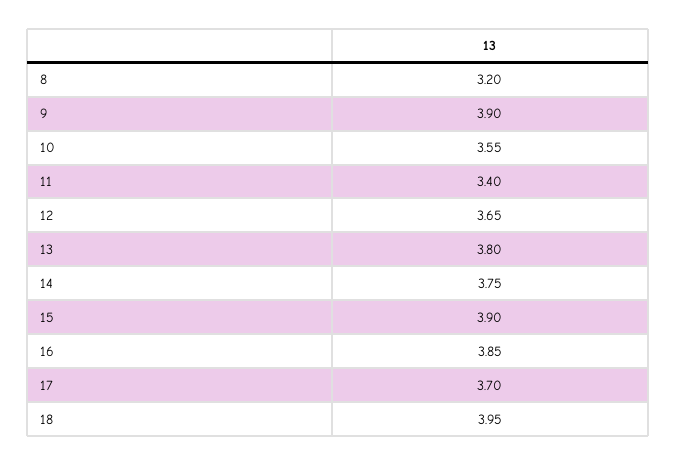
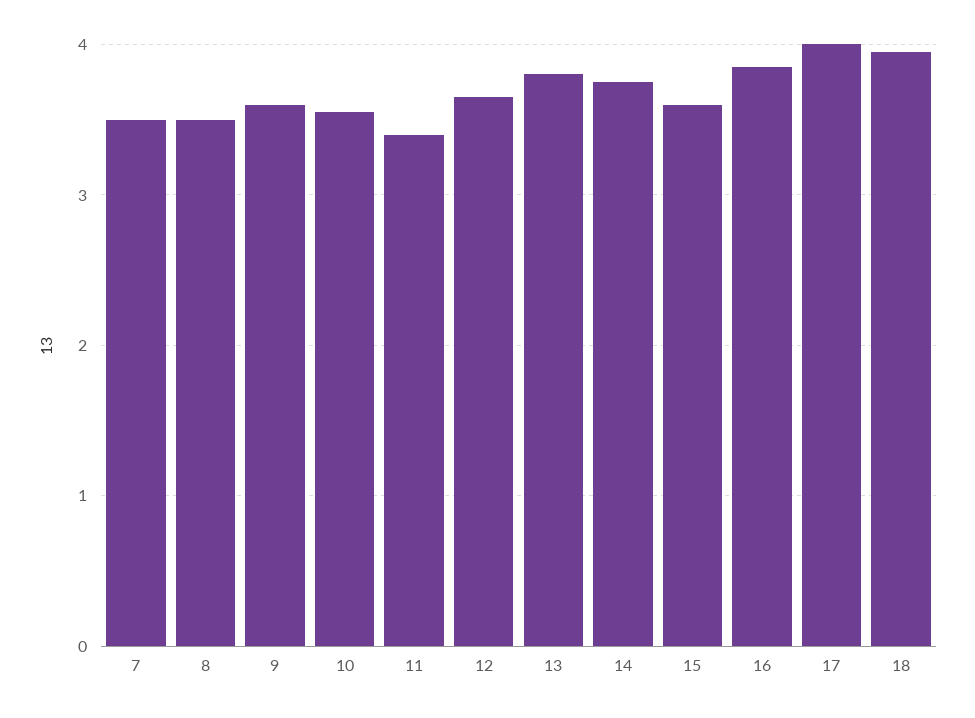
  {
-   "8": 3.2,
+   "8": 3.5,
-   "9": 3.9,
+   "9": 3.6,
    "10": 3.55,
    "11": 3.4,
    "12": 3.65,
    "13": 3.8,
    "14": 3.75,
-   "15": 3.9,
+   "15": 3.6,
    "16": 3.85,
-   "17": 3.7,
+   "17": 4,
-   "18": 3.95
+   "18": 3.95,
+   "7": 3.5
  }

